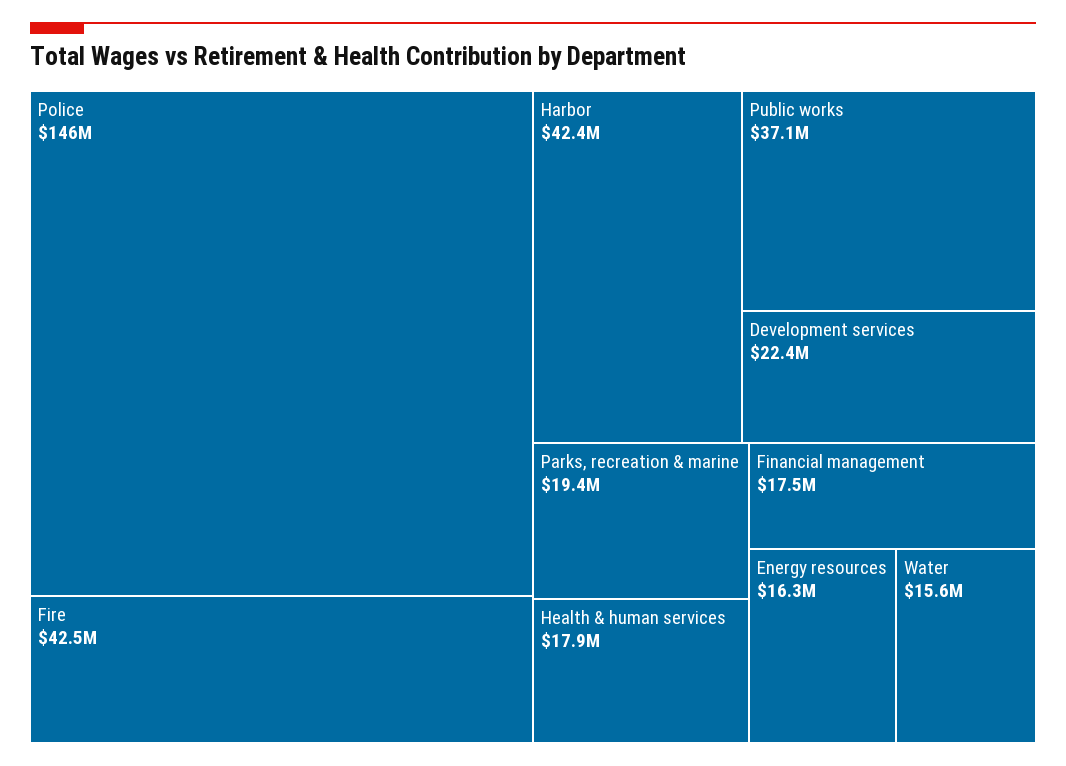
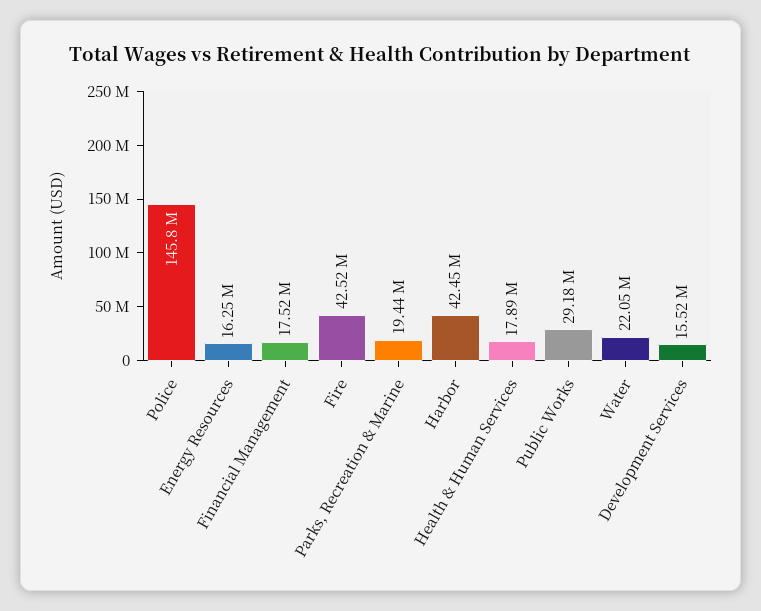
  {
    "Police": 145800000,
    "Fire": 42520000,
    "Harbor": 42450000,
-   "Public works": 37100000,
+   "Public works": 29180000,
-   "Development services": 22400000,
+   "Development services": 15520000,
    "Parks, recreation & marine": 19440000,
    "Health & human services": 17890000,
    "Financial management": 17520000,
    "Energy resources": 16250000,
-   "Water": 15600000
+   "Water": 22050000
  }

